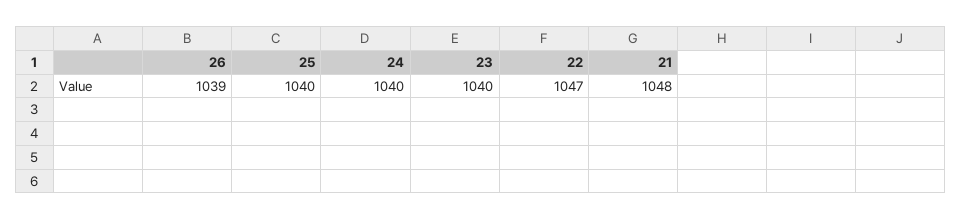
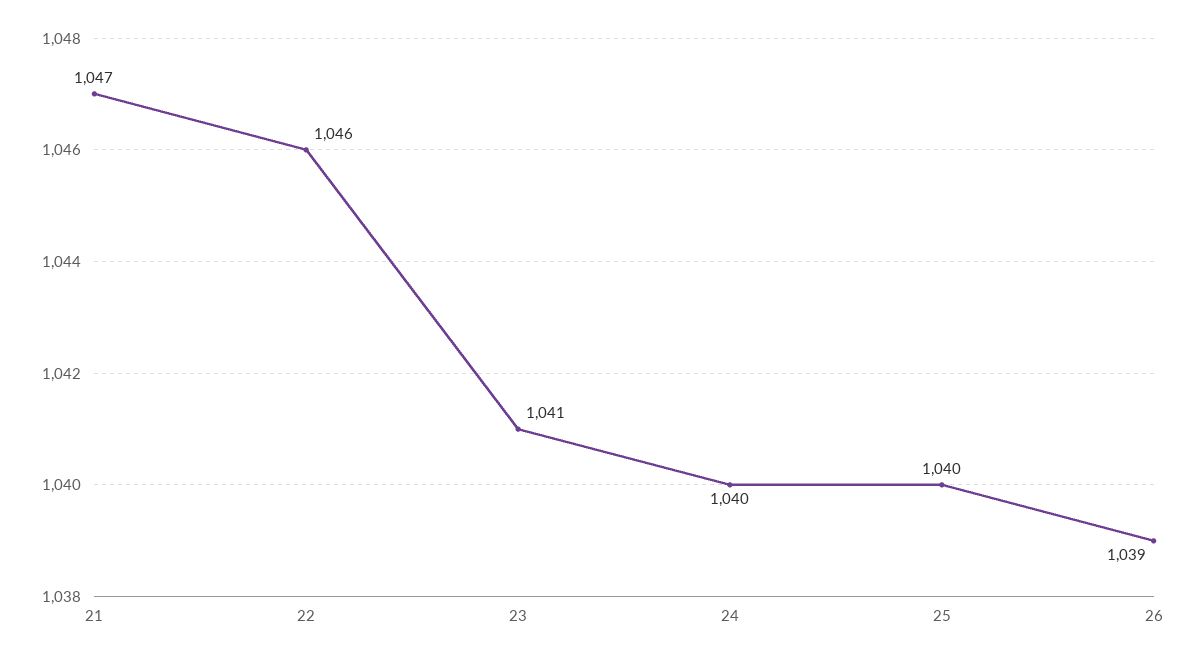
  {
    "26": 1039,
    "25": 1040,
    "24": 1040,
-   "23": 1040,
+   "23": 1041,
-   "22": 1047,
+   "22": 1046,
-   "21": 1048
+   "21": 1047
  }

